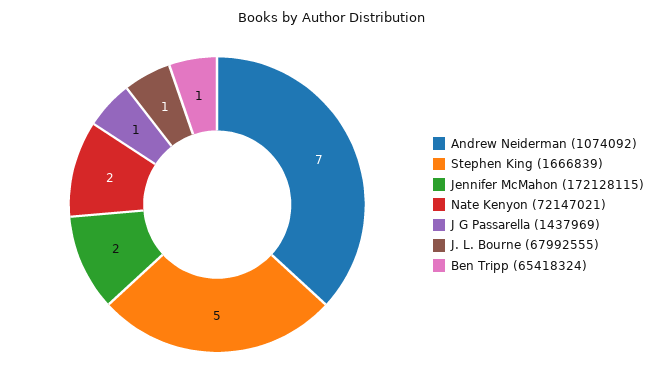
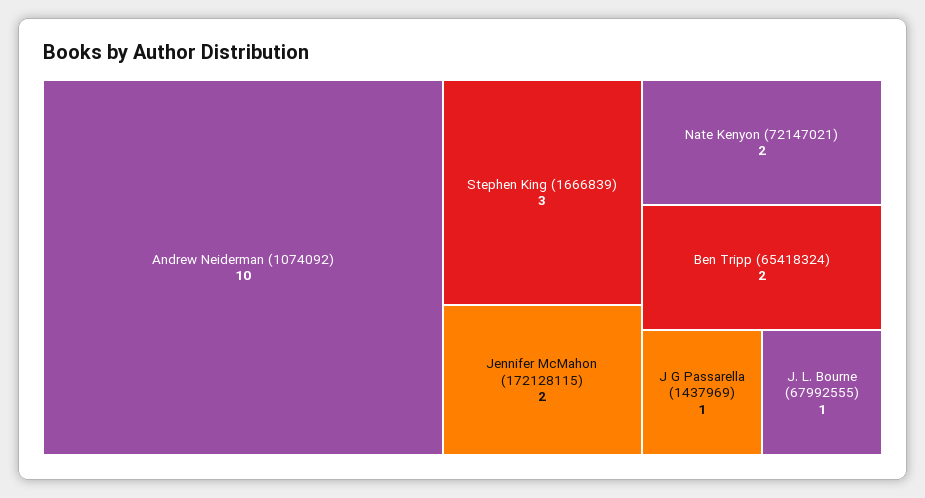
  {
-   "Andrew Neiderman (1074092)": 7,
+   "Andrew Neiderman (1074092)": 10,
-   "Stephen King (1666839)": 5,
+   "Stephen King (1666839)": 3,
    "Jennifer McMahon (172128115)": 2,
    "Nate Kenyon (72147021)": 2,
    "J G Passarella (1437969)": 1,
    "J. L. Bourne (67992555)": 1,
-   "Ben Tripp (65418324)": 1
+   "Ben Tripp (65418324)": 2
  }

